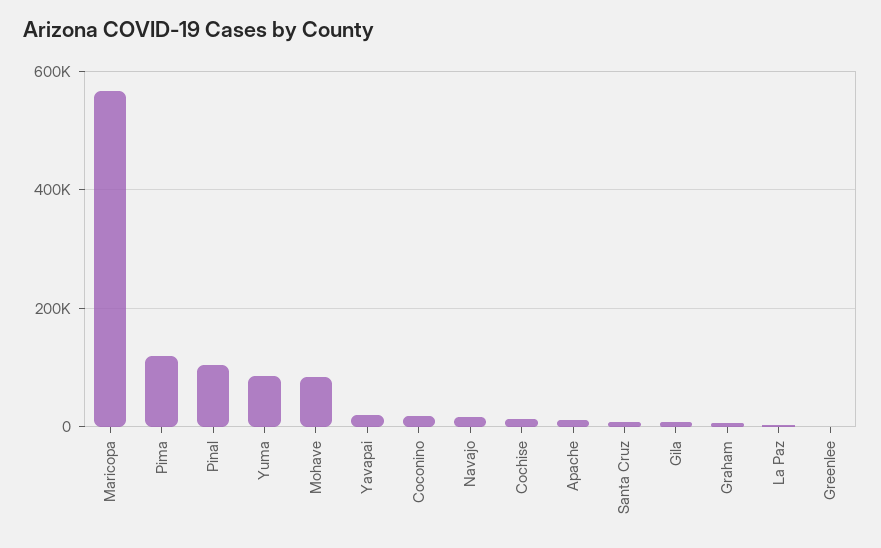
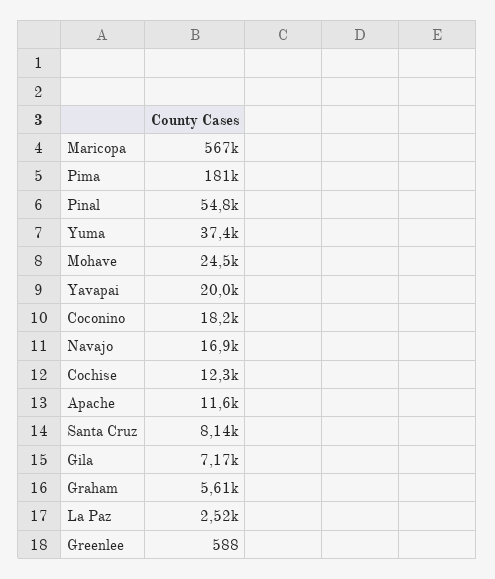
  {
    "Maricopa": 567000,
-   "Pima": 120000,
+   "Pima": 181000,
-   "Pinal": 100000,
+   "Pinal": 54800,
-   "Yuma": 80000,
+   "Yuma": 37400,
-   "Mohave": 80000,
+   "Mohave": 24500,
    "Yavapai": 20000,
    "Coconino": 18200,
    "Navajo": 16900,
    "Cochise": 12300,
    "Apache": 11600,
    "Santa Cruz": 8140,
    "Gila": 7170,
    "Graham": 5610,
    "La Paz": 2520,
    "Greenlee": 588
  }

